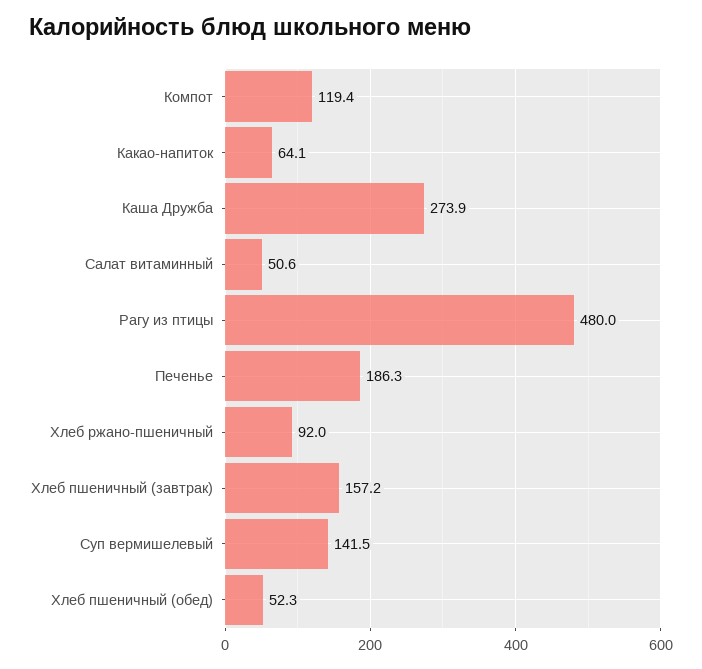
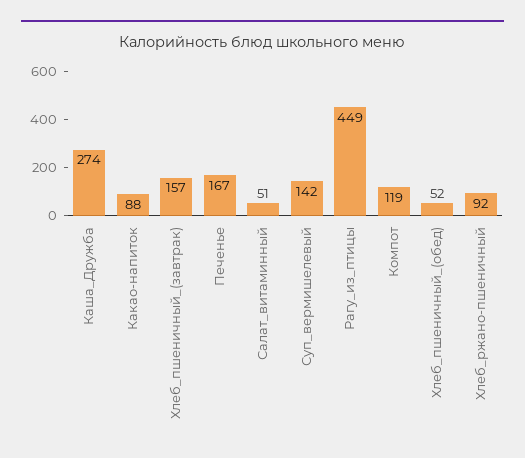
  {
    "Компот": 119.4,
-   "Какао-напиток": 64.1,
+   "Какао-напиток": 88,
    "Каша Дружба": 273.9,
    "Салат витаминный": 50.6,
-   "Рагу из птицы": 480,
+   "Рагу из птицы": 449,
-   "Печенье": 186.3,
+   "Печенье": 167,
    "Хлеб ржано-пшеничный": 92,
    "Хлеб пшеничный (завтрак)": 157.2,
    "Суп вермишелевый": 141.5,
    "Хлеб пшеничный (обед)": 52.3
  }

